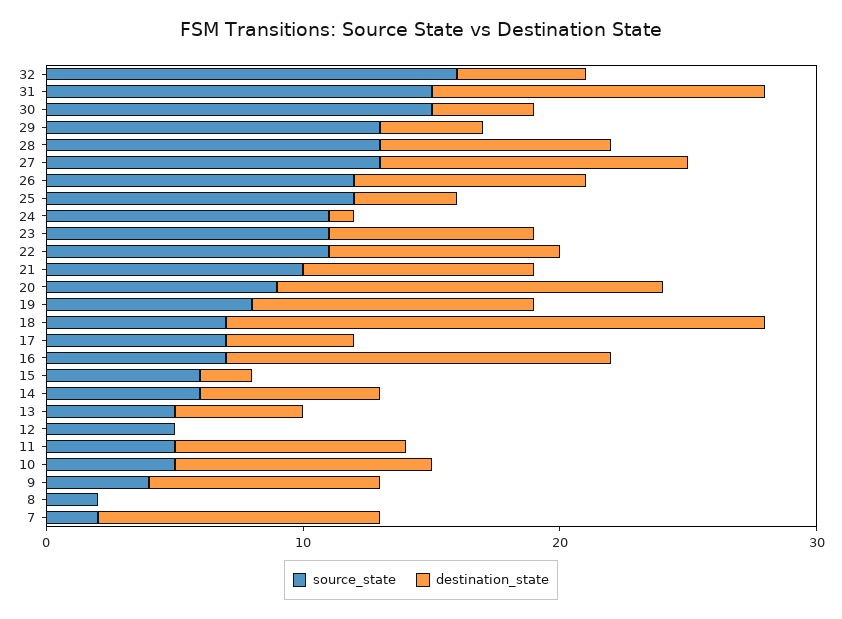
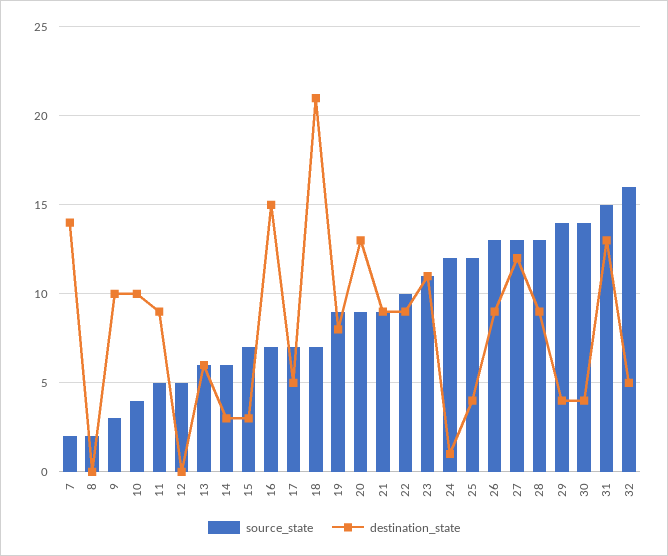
  {
    "source_state": {
      "32": 16,
      "31": 15,
-     "30": 15,
+     "30": 14,
-     "29": 13,
+     "29": 14,
      "28": 13,
      "27": 13,
-     "26": 12,
+     "26": 13,
      "25": 12,
-     "24": 11,
+     "24": 12,
      "23": 11,
-     "22": 11,
+     "22": 10,
-     "21": 10,
+     "21": 9,
      "20": 9,
-     "19": 8,
+     "19": 9,
      "18": 7,
      "17": 7,
      "16": 7,
-     "15": 6,
+     "15": 7,
      "14": 6,
-     "13": 5,
+     "13": 6,
      "12": 5,
      "11": 5,
-     "10": 5,
+     "10": 4,
-     "9": 4,
+     "9": 3,
      "8": 2,
      "7": 2
    },
    "destination_state": {
      "32": 5,
      "31": 13,
      "30": 4,
      "29": 4,
      "28": 9,
      "27": 12,
      "26": 9,
      "25": 4,
      "24": 1,
-     "23": 8,
+     "23": 11,
      "22": 9,
      "21": 9,
-     "20": 15,
+     "20": 13,
-     "19": 11,
+     "19": 8,
      "18": 21,
      "17": 5,
      "16": 15,
-     "15": 2,
+     "15": 3,
-     "14": 7,
+     "14": 3,
-     "13": 5,
+     "13": 6,
      "12": 0,
      "11": 9,
      "10": 10,
-     "9": 9,
+     "9": 10,
      "8": 0,
-     "7": 11
+     "7": 14
    }
  }

